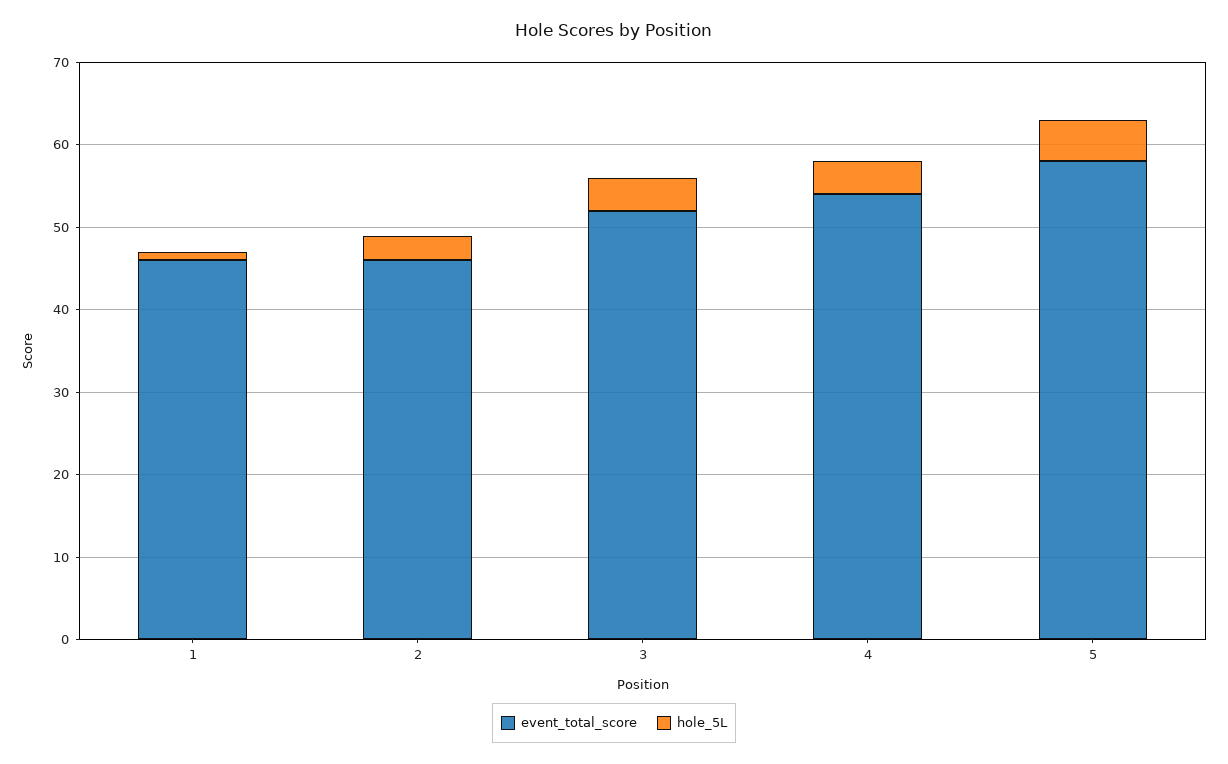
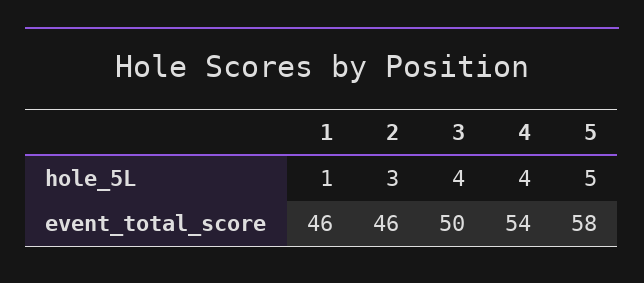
  {
    "event_total_score": {
      "1": 46,
      "2": 46,
-     "3": 52,
+     "3": 50,
      "4": 54,
      "5": 58
    },
    "hole_5L": {
      "1": 1,
      "2": 3,
      "3": 4,
      "4": 4,
      "5": 5
    }
  }

